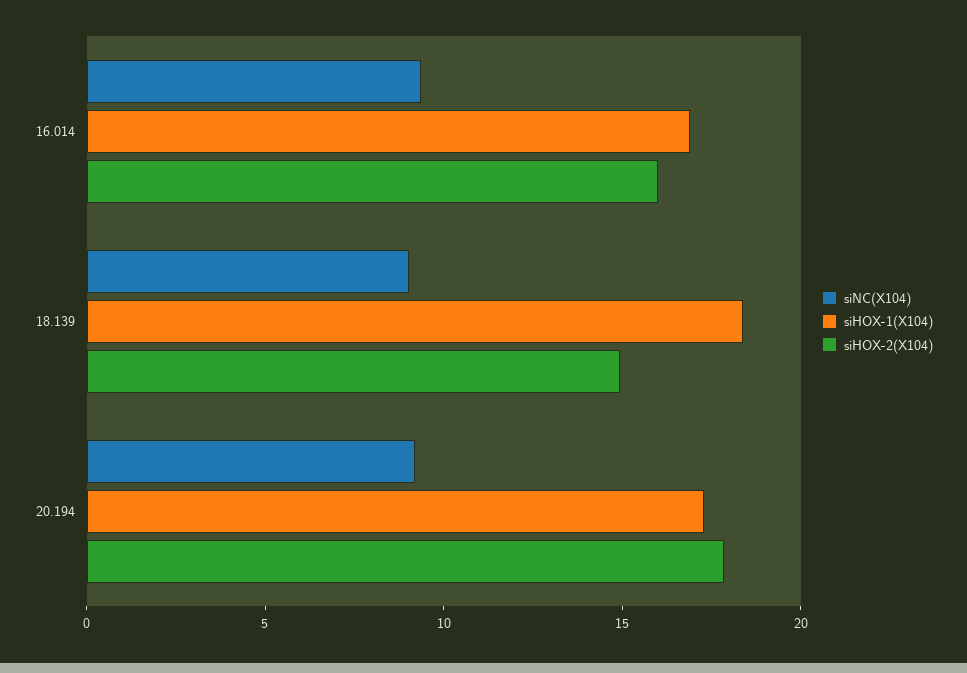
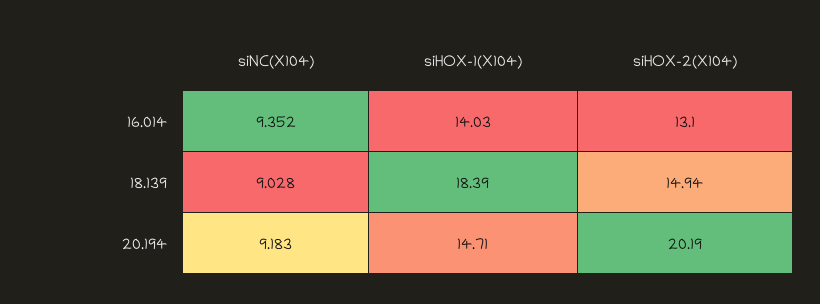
  {
    "siNC(X104)": {
      "16.014": 9.352,
      "18.139": 9.028,
      "20.194": 9.183
    },
    "siHOX-1(X104)": {
-     "16.014": 17,
+     "16.014": 14.03,
      "18.139": 18.39,
-     "20.194": 17
+     "20.194": 14.71
    },
    "siHOX-2(X104)": {
-     "16.014": 16,
+     "16.014": 13.1,
      "18.139": 14.94,
-     "20.194": 18
+     "20.194": 20.19
    }
  }

